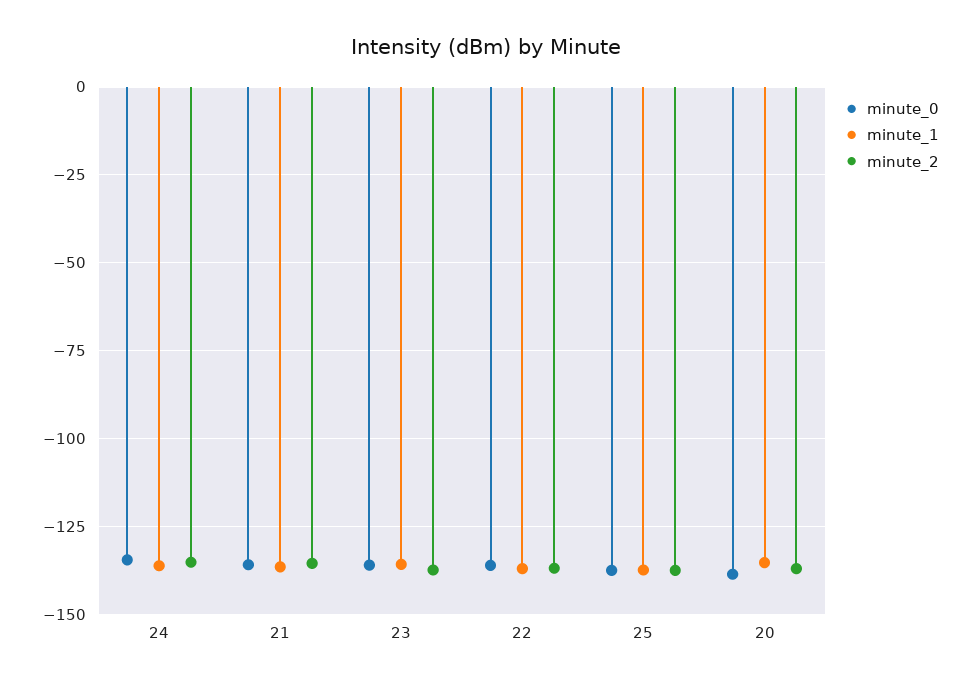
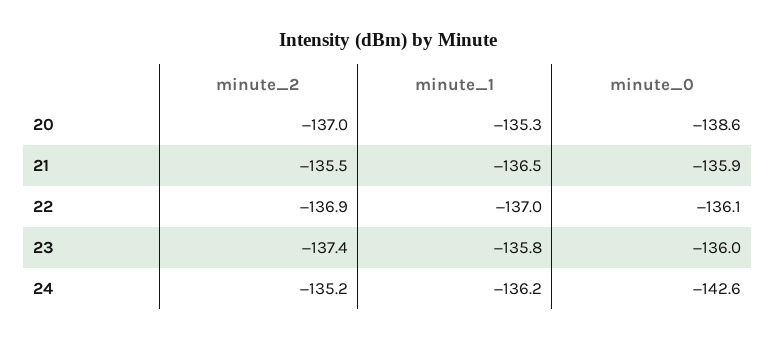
  {
    "minute_0": {
-     "24": -135,
+     "24": -142.6,
      "21": -135.9,
      "23": -136,
      "22": -136.1,
-     "25": -137.5,
      "20": -138.6
    },
    "minute_1": {
      "24": -136.2,
      "21": -136.5,
      "23": -135.8,
      "22": -137,
-     "25": -137.5,
      "20": -135.3
    },
    "minute_2": {
      "24": -135.2,
      "21": -135.5,
      "23": -137.4,
      "22": -136.9,
-     "25": -137.5,
      "20": -137
    }
  }

